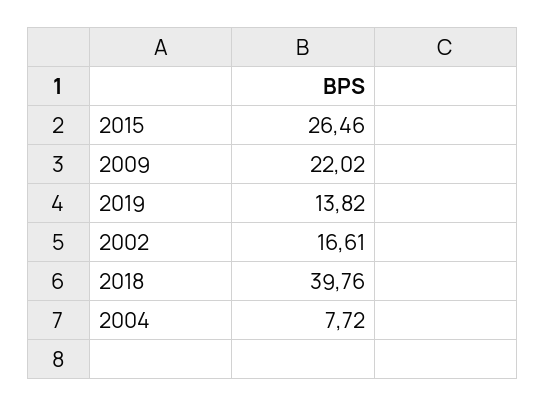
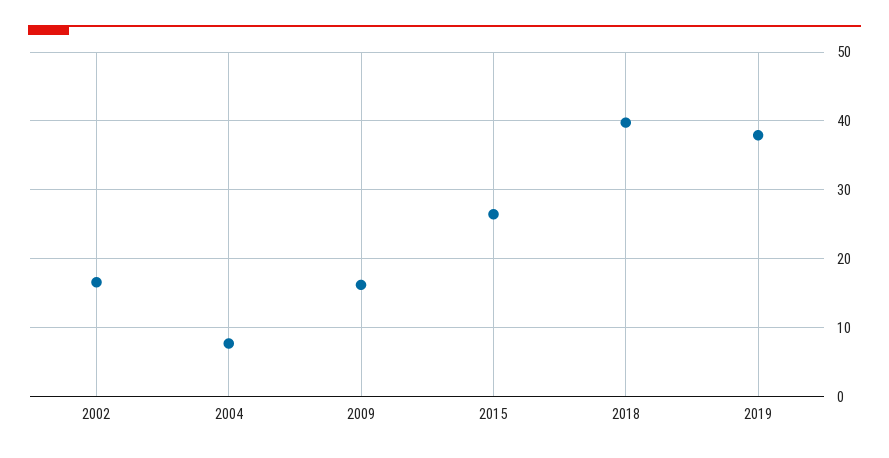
  {
    "2015": 26.46,
-   "2009": 22.02,
+   "2009": 16,
-   "2019": 13.82,
+   "2019": 38,
    "2002": 16.61,
    "2018": 39.76,
    "2004": 7.72
  }

